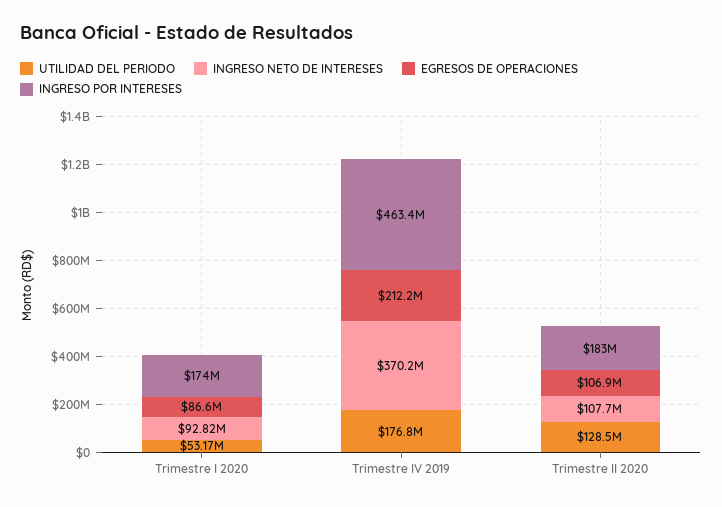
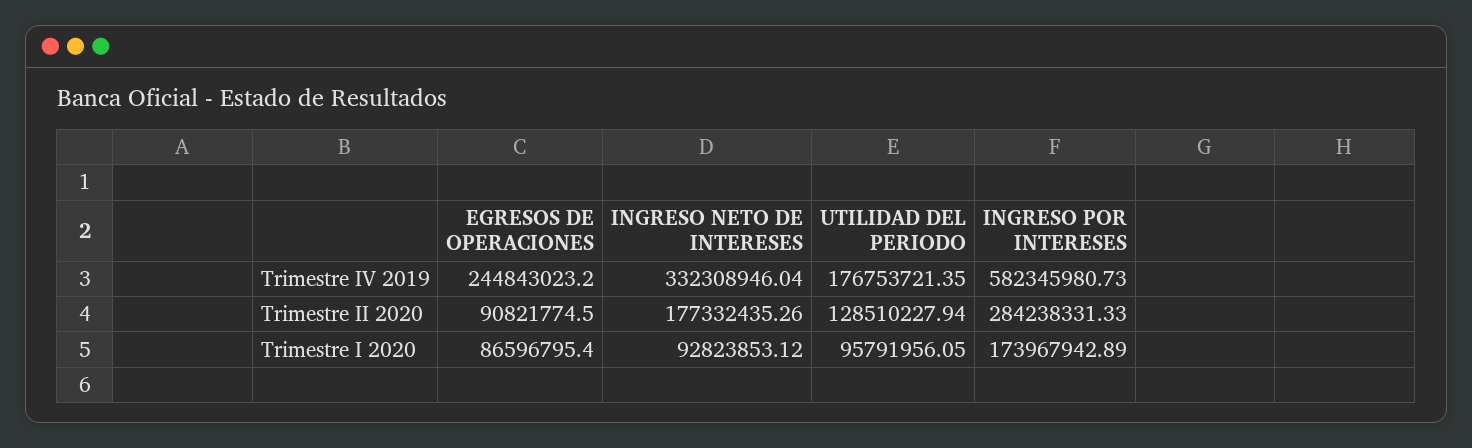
  {
    "UTILIDAD DEL PERIODO": {
-     "Trimestre I 2020": 53170000,
+     "Trimestre I 2020": 95791956.05,
      "Trimestre IV 2019": 176753721.35,
      "Trimestre II 2020": 128510227.94
    },
    "INGRESO NETO DE INTERESES": {
      "Trimestre I 2020": 92823853.12,
-     "Trimestre IV 2019": 370200000,
+     "Trimestre IV 2019": 332308946.04,
-     "Trimestre II 2020": 107700000
+     "Trimestre II 2020": 177332435.26
    },
    "EGRESOS DE OPERACIONES": {
      "Trimestre I 2020": 86596795.4,
-     "Trimestre IV 2019": 212200000,
+     "Trimestre IV 2019": 244843023.2,
-     "Trimestre II 2020": 106900000
+     "Trimestre II 2020": 90821774.5
    },
    "INGRESO POR INTERESES": {
      "Trimestre I 2020": 173967942.89,
-     "Trimestre IV 2019": 463400000,
+     "Trimestre IV 2019": 582345980.73,
-     "Trimestre II 2020": 183000000
+     "Trimestre II 2020": 284238331.33
    }
  }

